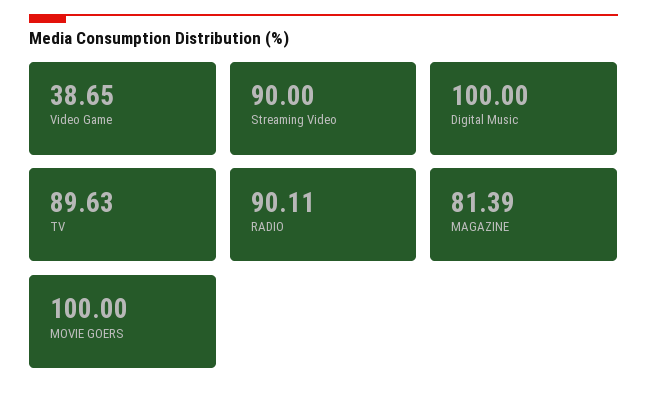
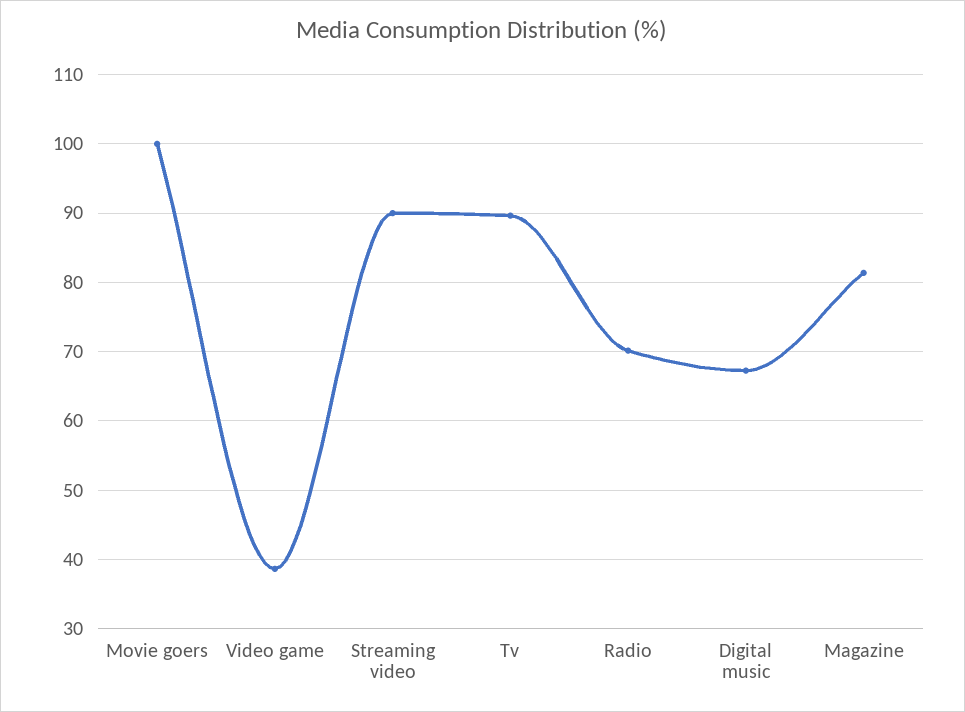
  {
    "Video Game": 38.65,
    "Streaming Video": 90,
-   "Digital Music": 100,
+   "Digital Music": 67,
    "TV": 89.63,
-   "RADIO": 90.11,
+   "RADIO": 70,
    "MAGAZINE": 81.39,
    "MOVIE GOERS": 100
  }

